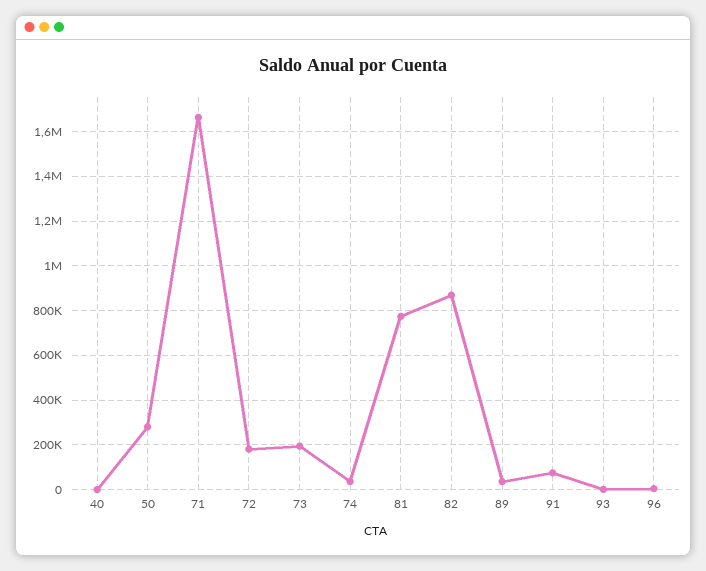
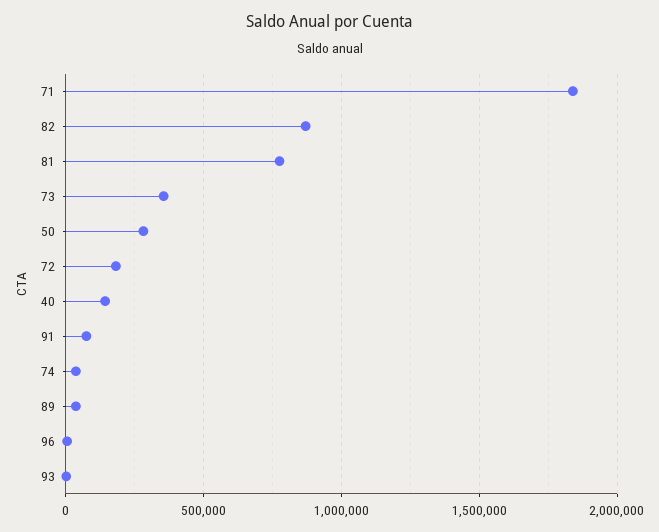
  {
-   "40": 0,
+   "40": 150000,
    "50": 300000,
-   "71": 1650000,
+   "71": 1850000,
    "72": 200000,
-   "73": 200000,
+   "73": 350000,
    "74": 50000,
    "81": 750000,
    "82": 850000,
    "89": 50000,
    "91": 50000,
    "93": 0,
    "96": 0
  }

